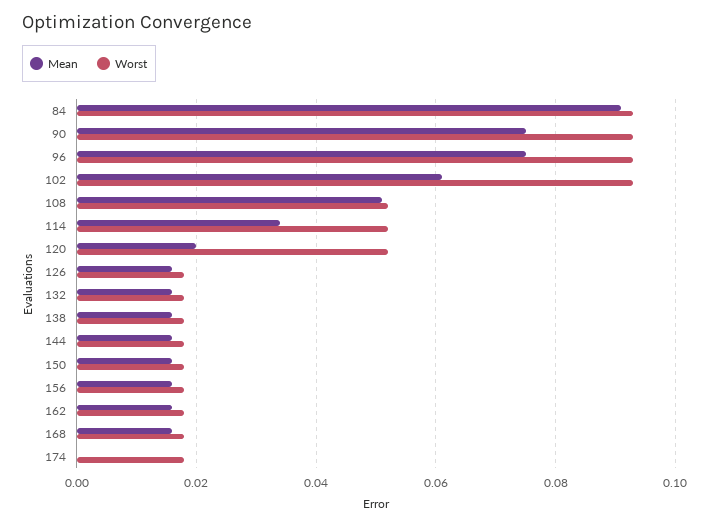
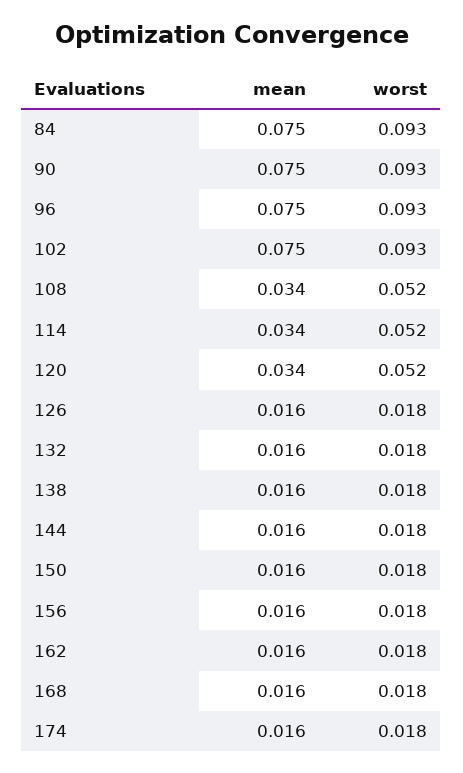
  {
    "Mean": {
-     "84": 0.09,
+     "84": 0.075,
      "90": 0.075,
      "96": 0.075,
-     "102": 0.06,
+     "102": 0.075,
-     "108": 0.05,
+     "108": 0.034,
      "114": 0.034,
-     "120": 0.02,
+     "120": 0.034,
      "126": 0.016,
      "132": 0.016,
      "138": 0.016,
      "144": 0.016,
      "150": 0.016,
      "156": 0.016,
      "162": 0.016,
      "168": 0.016,
-     "174": 0
+     "174": 0.016
    },
    "Worst": {
      "84": 0.093,
      "90": 0.093,
      "96": 0.093,
      "102": 0.093,
      "108": 0.052,
      "114": 0.052,
      "120": 0.052,
      "126": 0.018,
      "132": 0.018,
      "138": 0.018,
      "144": 0.018,
      "150": 0.018,
      "156": 0.018,
      "162": 0.018,
      "168": 0.018,
      "174": 0.018
    }
  }

